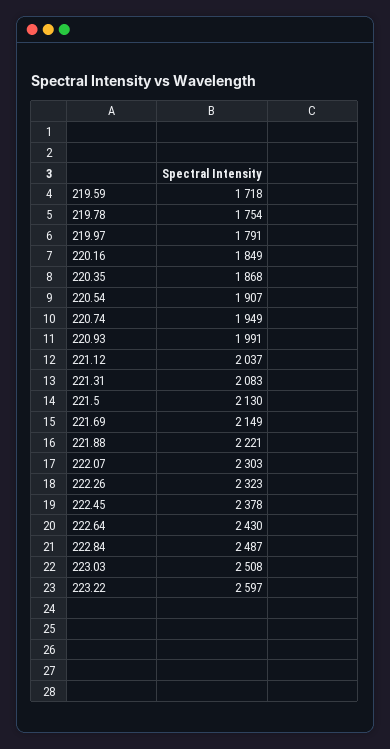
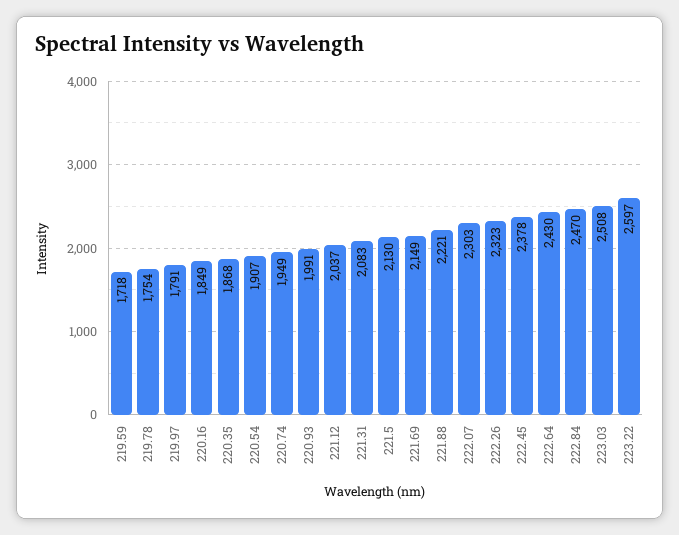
  {
    "219.59": 1718,
    "219.78": 1754,
    "219.97": 1791,
    "220.16": 1849,
    "220.35": 1868,
    "220.54": 1907,
    "220.74": 1949,
    "220.93": 1991,
    "221.12": 2037,
    "221.31": 2083,
    "221.5": 2130,
    "221.69": 2149,
    "221.88": 2221,
    "222.07": 2303,
    "222.26": 2323,
    "222.45": 2378,
    "222.64": 2430,
-   "222.84": 2487,
+   "222.84": 2470,
    "223.03": 2508,
    "223.22": 2597
  }

